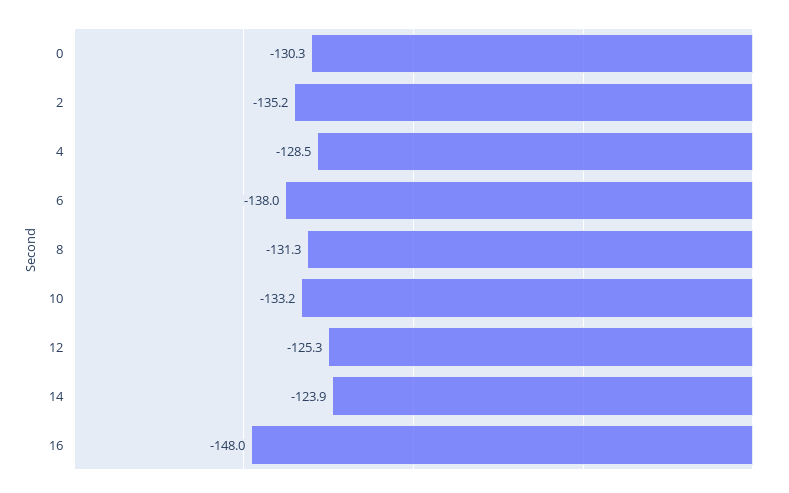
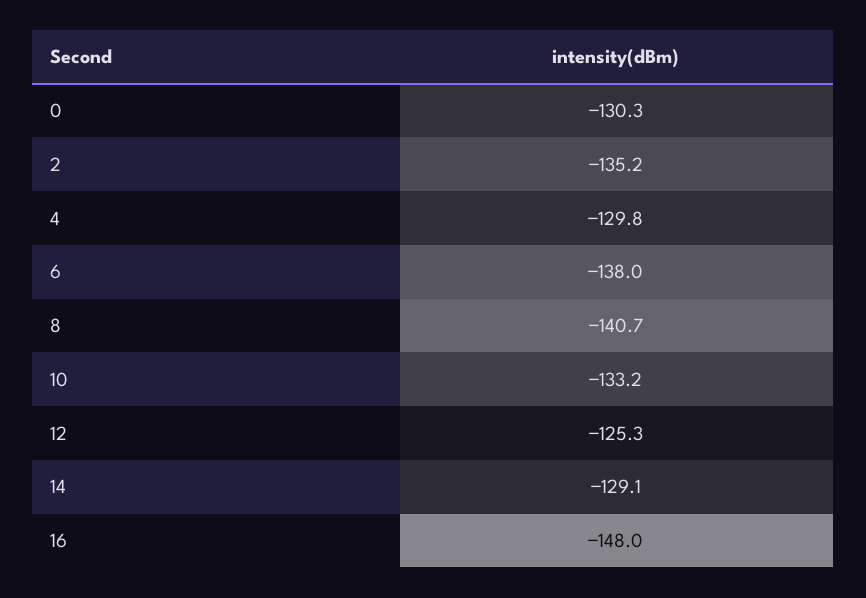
  {
    "0": -130.3,
    "2": -135.2,
-   "4": -128.5,
+   "4": -129.8,
    "6": -138,
-   "8": -131.3,
+   "8": -140.7,
    "10": -133.2,
    "12": -125.3,
-   "14": -123.9,
+   "14": -129.1,
    "16": -148
  }

